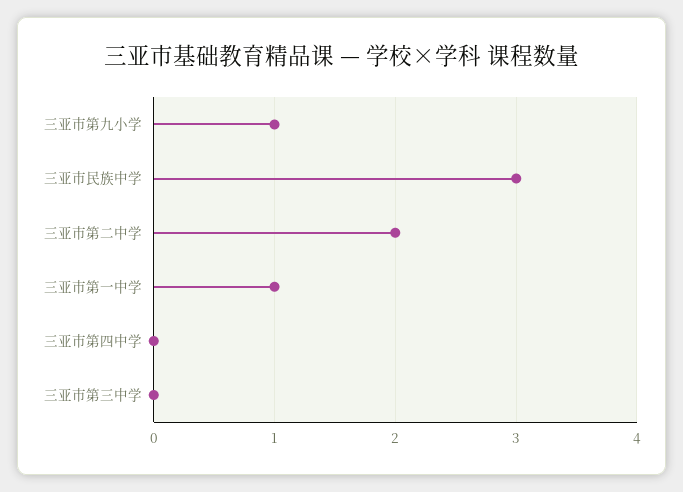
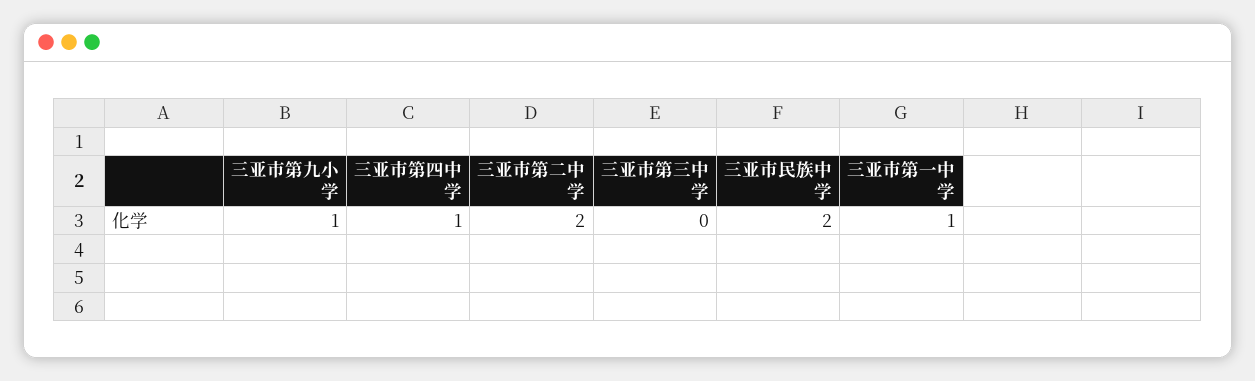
  {
    "三亚市第九小学": 1,
-   "三亚市民族中学": 3,
+   "三亚市民族中学": 2,
    "三亚市第二中学": 2,
    "三亚市第一中学": 1,
-   "三亚市第四中学": 0,
+   "三亚市第四中学": 1,
    "三亚市第三中学": 0
  }

